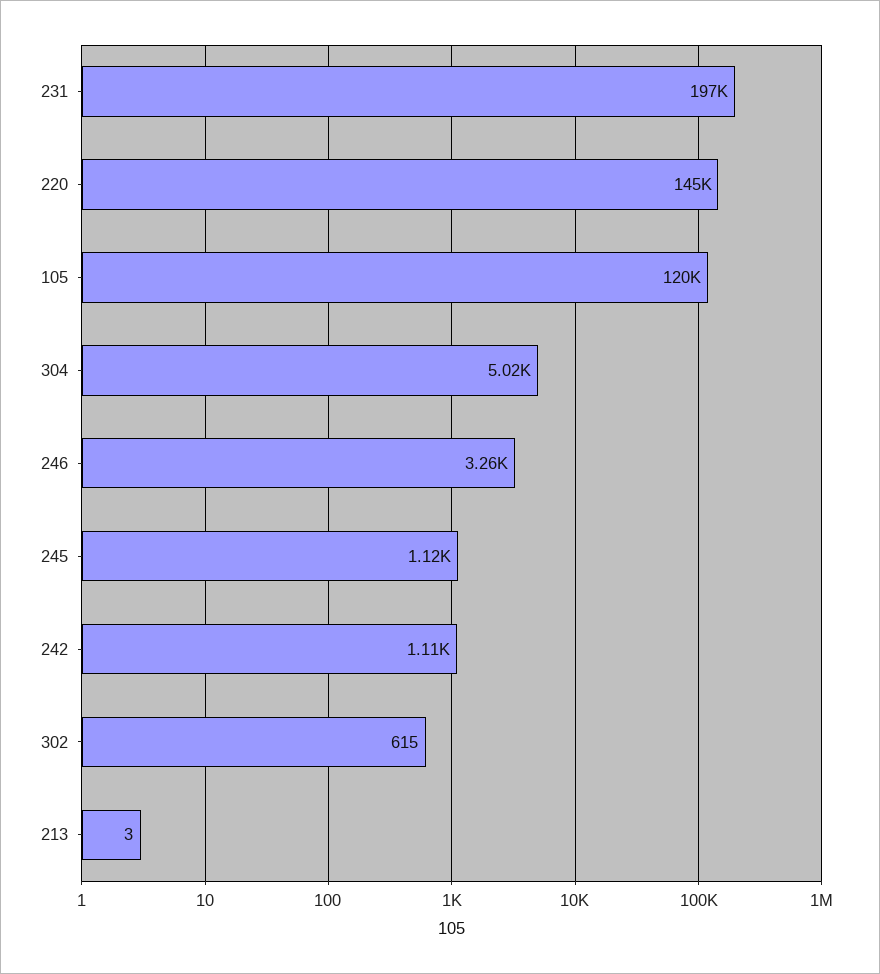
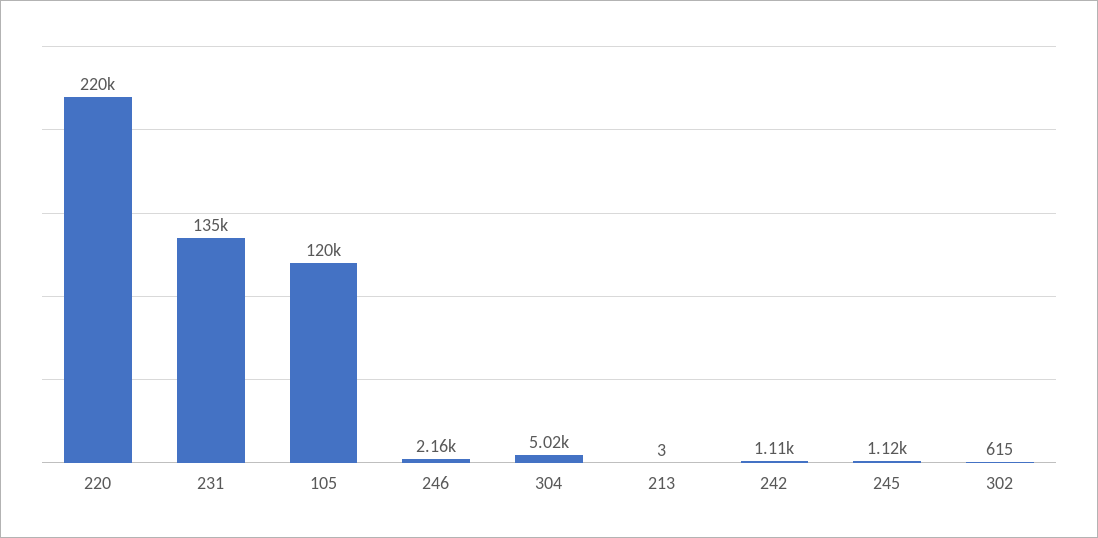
  {
-   "231": 197000,
+   "231": 135000,
-   "220": 145000,
+   "220": 220000,
    "105": 120000,
    "304": 5020,
-   "246": 3260,
+   "246": 2160,
    "245": 1120,
    "242": 1110,
    "302": 615,
    "213": 3
  }

